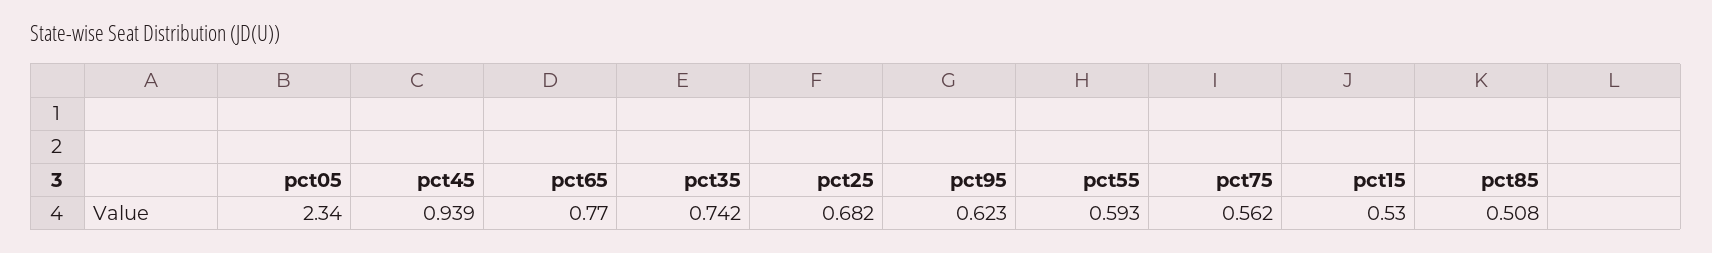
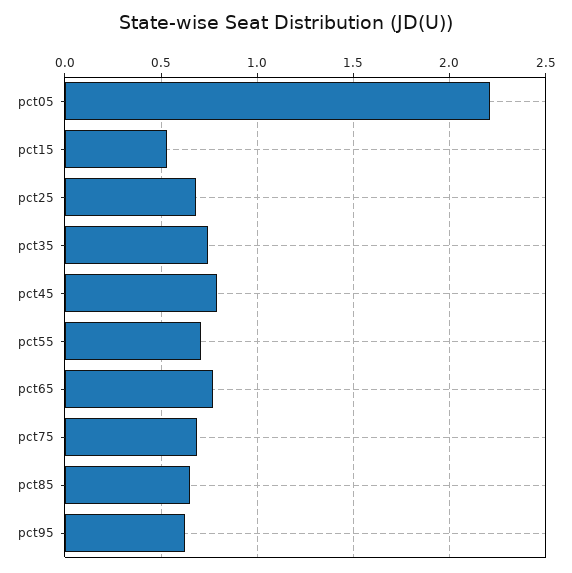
  {
-   "pct05": 2.34,
+   "pct05": 2.2,
-   "pct45": 0.939,
+   "pct45": 0.8,
    "pct65": 0.77,
    "pct35": 0.742,
    "pct25": 0.682,
    "pct95": 0.623,
-   "pct55": 0.593,
+   "pct55": 0.7,
-   "pct75": 0.562,
+   "pct75": 0.7,
    "pct15": 0.53,
-   "pct85": 0.508
+   "pct85": 0.65
  }

